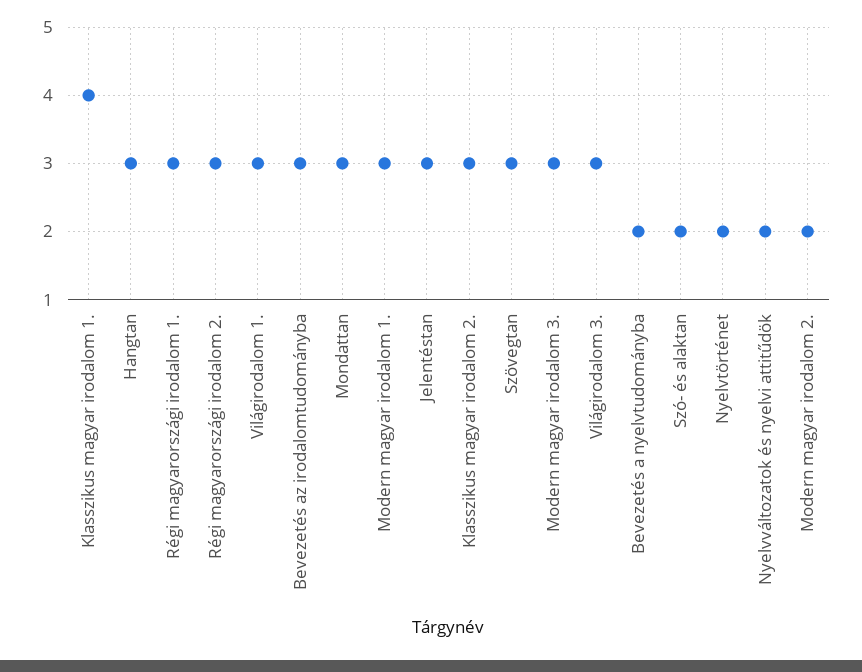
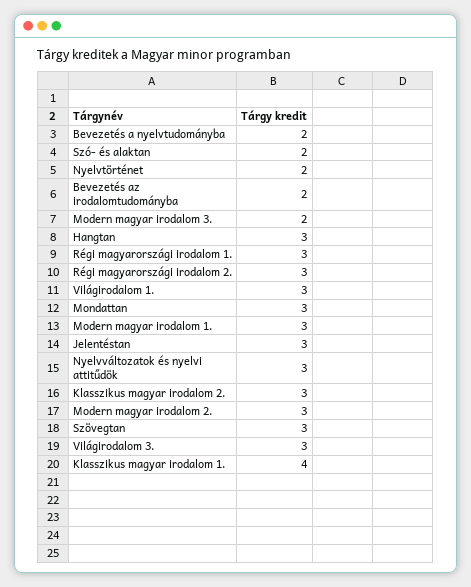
  {
    "Klasszikus magyar irodalom 1.": 4,
    "Hangtan": 3,
    "Régi magyarországi irodalom 1.": 3,
    "Régi magyarországi irodalom 2.": 3,
    "Világirodalom 1.": 3,
-   "Bevezetés az irodalomtudományba": 3,
+   "Bevezetés az irodalomtudományba": 2,
    "Mondattan": 3,
    "Modern magyar irodalom 1.": 3,
    "Jelentéstan": 3,
    "Klasszikus magyar irodalom 2.": 3,
    "Szövegtan": 3,
-   "Modern magyar irodalom 3.": 3,
+   "Modern magyar irodalom 3.": 2,
    "Világirodalom 3.": 3,
    "Bevezetés a nyelvtudományba": 2,
    "Szó- és alaktan": 2,
    "Nyelvtörténet": 2,
-   "Nyelvváltozatok és nyelvi attitűdök": 2,
+   "Nyelvváltozatok és nyelvi attitűdök": 3,
-   "Modern magyar irodalom 2.": 2
+   "Modern magyar irodalom 2.": 3
  }

